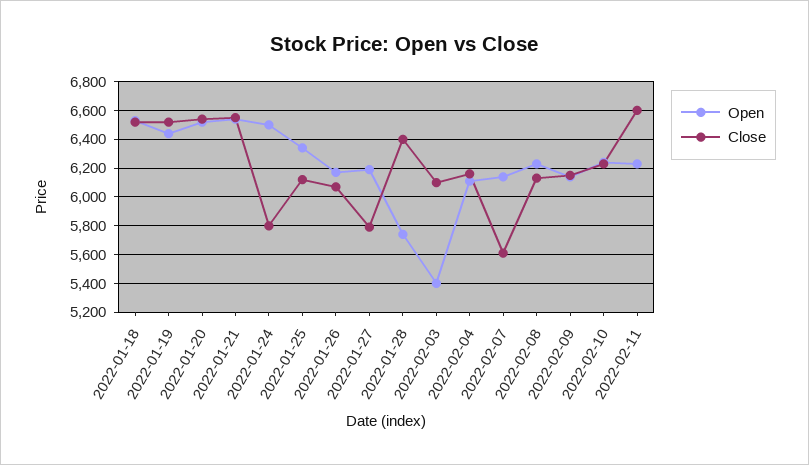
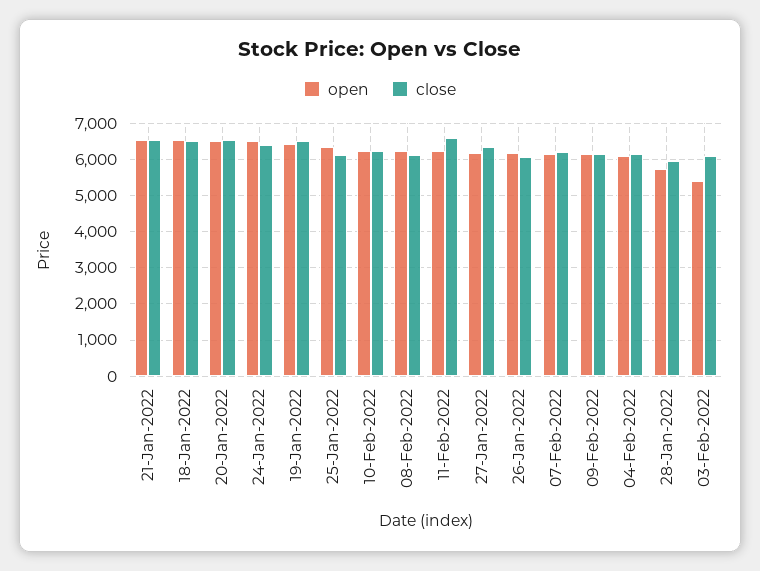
  {
    "Open": {
      "2022-01-18": 6550,
      "2022-01-19": 6450,
      "2022-01-20": 6500,
      "2022-01-21": 6550,
      "2022-01-24": 6500,
      "2022-01-25": 6350,
      "2022-01-26": 6150,
      "2022-01-27": 6200,
      "2022-01-28": 5750,
      "2022-02-03": 5400,
      "2022-02-04": 6100,
      "2022-02-07": 6150,
      "2022-02-08": 6250,
      "2022-02-09": 6150,
      "2022-02-10": 6250,
      "2022-02-11": 6250
    },
    "Close": {
      "2022-01-18": 6500,
      "2022-01-19": 6500,
      "2022-01-20": 6550,
      "2022-01-21": 6550,
-     "2022-01-24": 5800,
+     "2022-01-24": 6400,
      "2022-01-25": 6100,
      "2022-01-26": 6050,
-     "2022-01-27": 5800,
+     "2022-01-27": 6400,
-     "2022-01-28": 6400,
+     "2022-01-28": 6000,
      "2022-02-03": 6100,
      "2022-02-04": 6150,
-     "2022-02-07": 5600,
+     "2022-02-07": 6200,
      "2022-02-08": 6150,
      "2022-02-09": 6150,
      "2022-02-10": 6250,
      "2022-02-11": 6600
    }
  }

